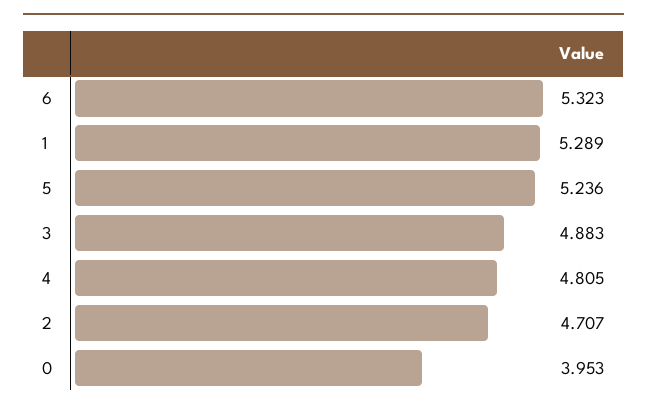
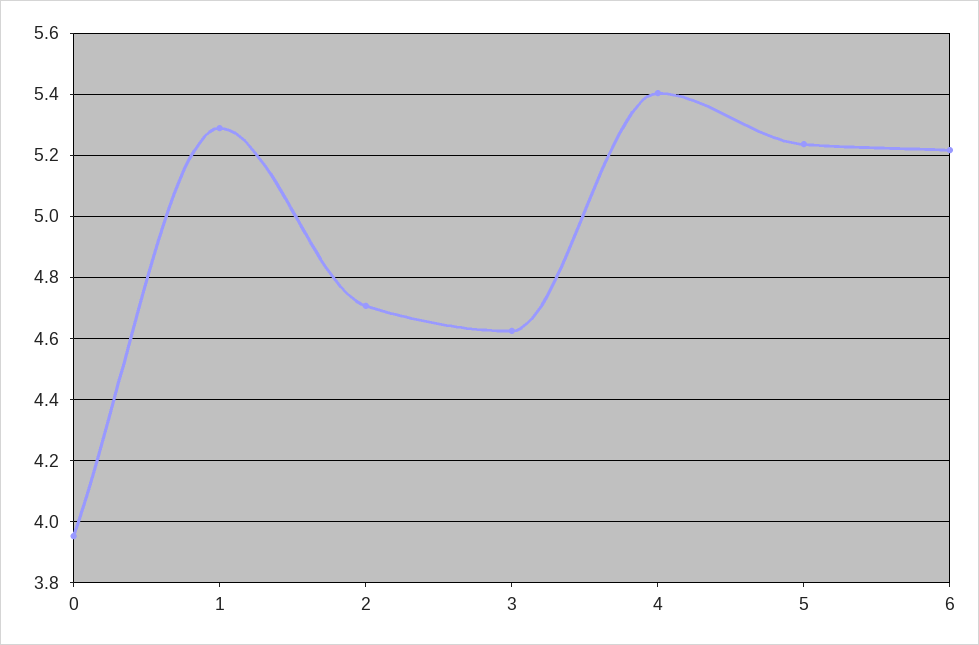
  {
-   "6": 5.323,
+   "6": 5.22,
    "1": 5.289,
    "5": 5.236,
-   "3": 4.883,
+   "3": 4.62,
-   "4": 4.805,
+   "4": 5.4,
    "2": 4.707,
    "0": 3.953
  }

